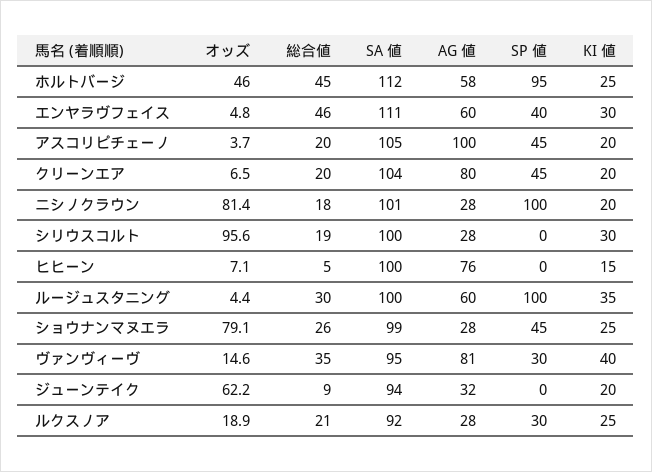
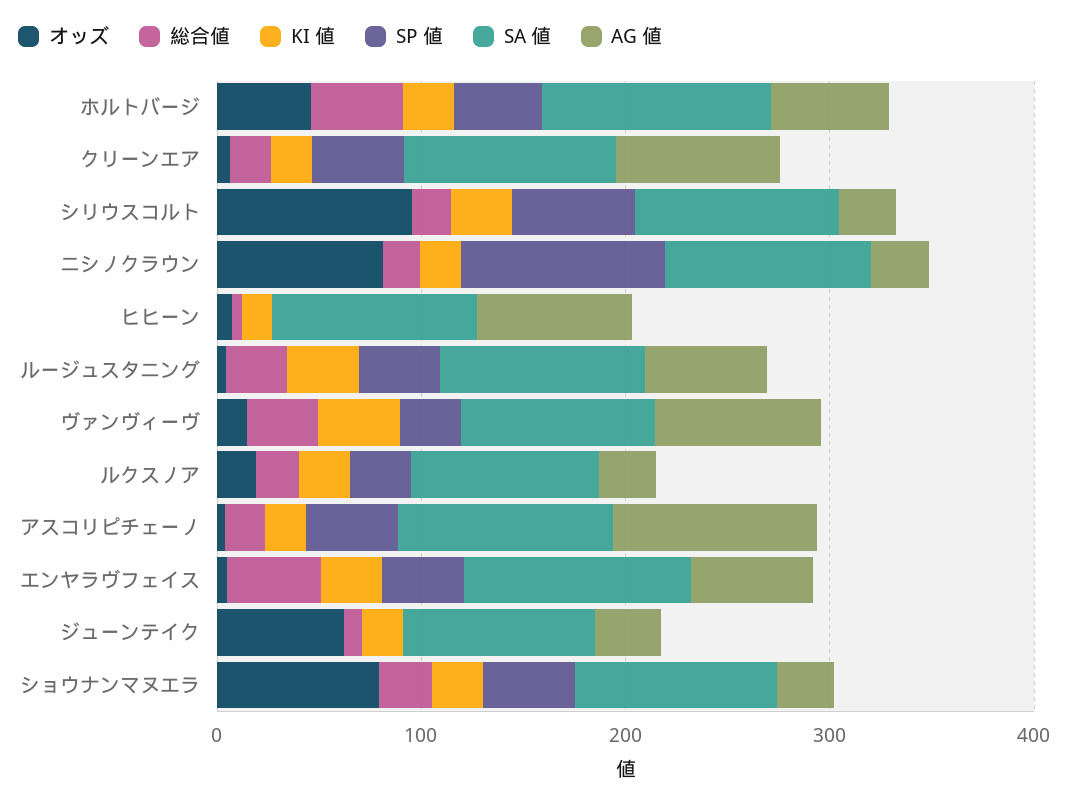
  {
    "オッズ": {
      "ホルトバージ": 46,
      "エンヤラヴフェイス": 4.8,
      "アスコリピチェーノ": 3.7,
      "クリーンエア": 6.5,
      "ニシノクラウン": 81.4,
      "シリウスコルト": 95.6,
      "ヒヒーン": 7.1,
      "ルージュスタニング": 4.4,
      "ショウナンマヌエラ": 79.1,
      "ヴァンヴィーヴ": 14.6,
      "ジューンテイク": 62.2,
      "ルクスノア": 18.9
    },
    "総合値": {
      "ホルトバージ": 45,
      "エンヤラヴフェイス": 46,
      "アスコリピチェーノ": 20,
      "クリーンエア": 20,
      "ニシノクラウン": 18,
      "シリウスコルト": 19,
      "ヒヒーン": 5,
      "ルージュスタニング": 30,
      "ショウナンマヌエラ": 26,
      "ヴァンヴィーヴ": 35,
      "ジューンテイク": 9,
      "ルクスノア": 21
    },
    "SA 値": {
      "ホルトバージ": 112,
      "エンヤラヴフェイス": 111,
      "アスコリピチェーノ": 105,
      "クリーンエア": 104,
      "ニシノクラウン": 101,
      "シリウスコルト": 100,
      "ヒヒーン": 100,
      "ルージュスタニング": 100,
      "ショウナンマヌエラ": 99,
      "ヴァンヴィーヴ": 95,
      "ジューンテイク": 94,
      "ルクスノア": 92
    },
    "AG 値": {
      "ホルトバージ": 58,
      "エンヤラヴフェイス": 60,
      "アスコリピチェーノ": 100,
      "クリーンエア": 80,
      "ニシノクラウン": 28,
      "シリウスコルト": 28,
      "ヒヒーン": 76,
      "ルージュスタニング": 60,
      "ショウナンマヌエラ": 28,
      "ヴァンヴィーヴ": 81,
      "ジューンテイク": 32,
      "ルクスノア": 28
    },
    "SP 値": {
-     "ホルトバージ": 95,
+     "ホルトバージ": 40,
      "エンヤラヴフェイス": 40,
      "アスコリピチェーノ": 45,
      "クリーンエア": 45,
      "ニシノクラウン": 100,
-     "シリウスコルト": 0,
+     "シリウスコルト": 60,
      "ヒヒーン": 0,
-     "ルージュスタニング": 100,
+     "ルージュスタニング": 40,
      "ショウナンマヌエラ": 45,
      "ヴァンヴィーヴ": 30,
      "ジューンテイク": 0,
      "ルクスノア": 30
    },
    "KI 値": {
      "ホルトバージ": 25,
      "エンヤラヴフェイス": 30,
      "アスコリピチェーノ": 20,
      "クリーンエア": 20,
      "ニシノクラウン": 20,
      "シリウスコルト": 30,
      "ヒヒーン": 15,
      "ルージュスタニング": 35,
      "ショウナンマヌエラ": 25,
      "ヴァンヴィーヴ": 40,
      "ジューンテイク": 20,
      "ルクスノア": 25
    }
  }

